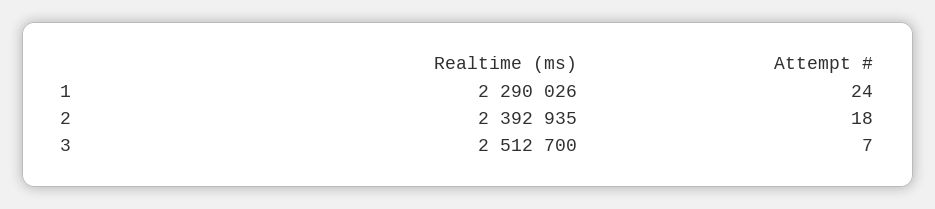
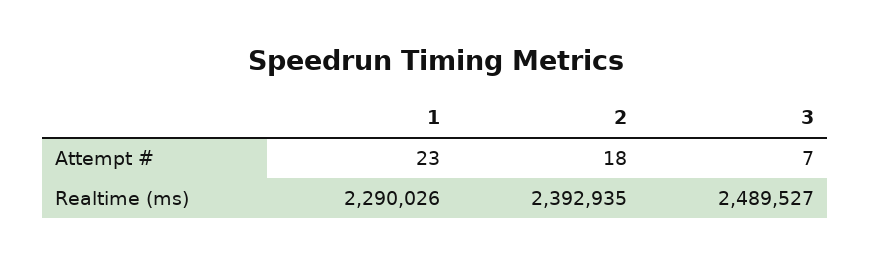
  {
    "Realtime (ms)": {
      "1": 2290026,
      "2": 2392935,
-     "3": 2512700
+     "3": 2489527
    },
    "Attempt #": {
-     "1": 24,
+     "1": 23,
      "2": 18,
      "3": 7
    }
  }

